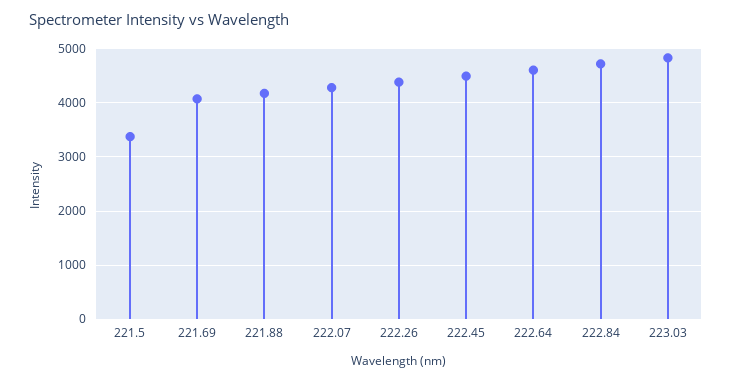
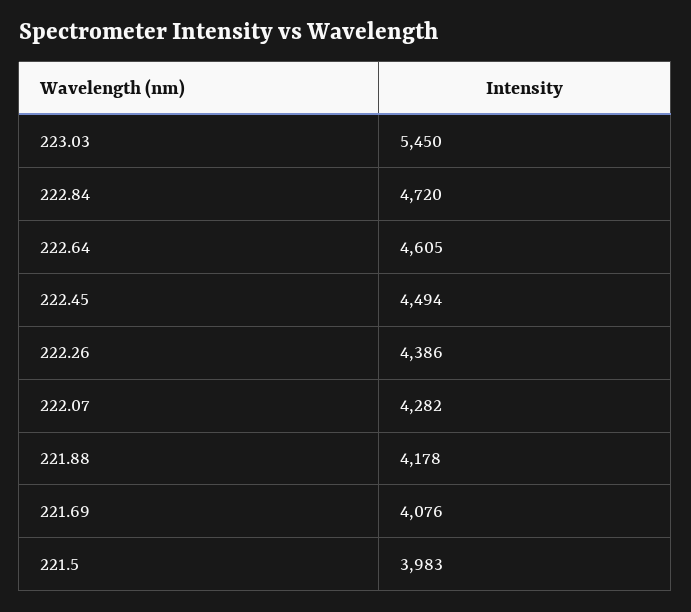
  {
-   "221.5": 3400,
+   "221.5": 3983,
    "221.69": 4076,
    "221.88": 4178,
    "222.07": 4282,
    "222.26": 4386,
    "222.45": 4494,
    "222.64": 4605,
    "222.84": 4720,
-   "223.03": 4800
+   "223.03": 5450
  }

